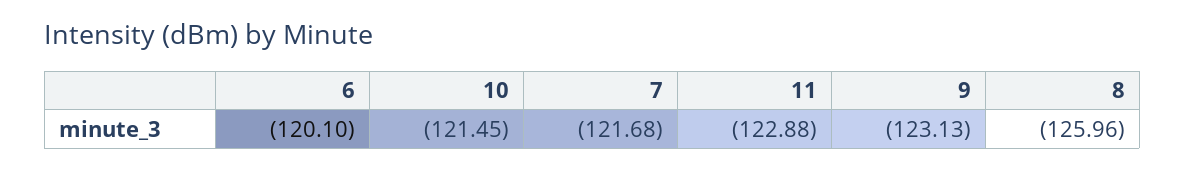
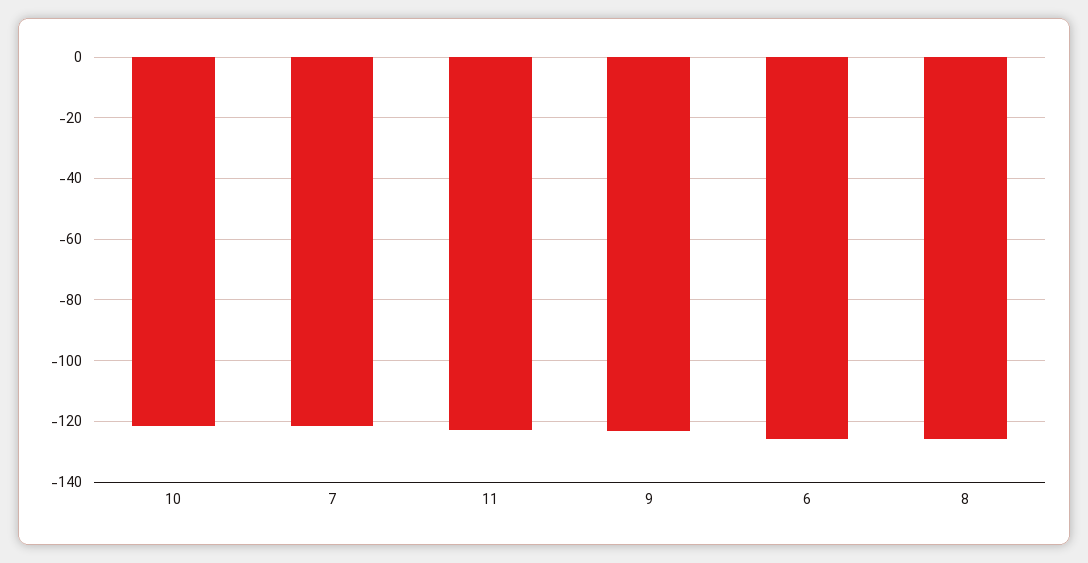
  {
-   "6": -120.1,
+   "6": -126,
    "10": -121.45,
    "7": -121.68,
    "11": -122.88,
    "9": -123.13,
    "8": -125.96
  }

